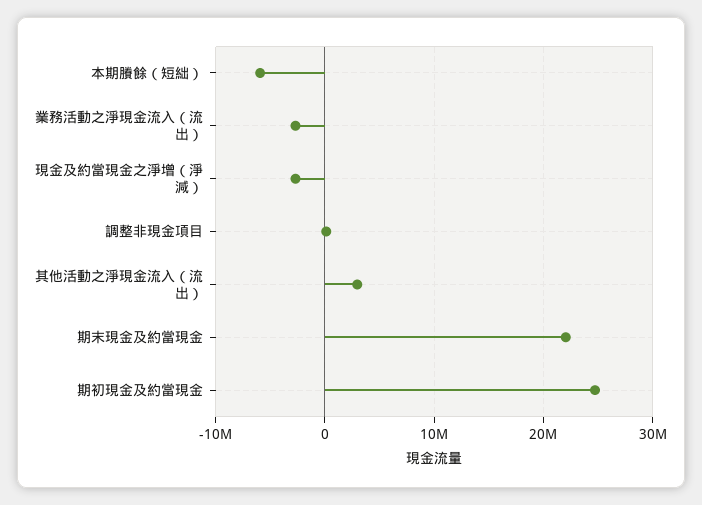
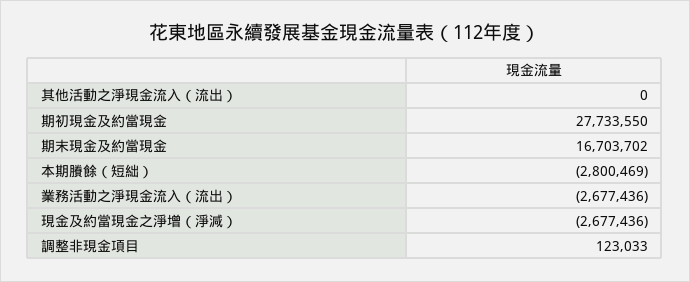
  {
-   "本期賸餘（短絀）": -6000000,
+   "本期賸餘（短絀）": -2800469,
    "業務活動之淨現金流入（流出）": -2677436,
    "現金及約當現金之淨增（淨減）": -2677436,
    "調整非現金項目": 123033,
-   "其他活動之淨現金流入（流出）": 3000000,
+   "其他活動之淨現金流入（流出）": 0,
-   "期末現金及約當現金": 22000000,
+   "期末現金及約當現金": 16703702,
-   "期初現金及約當現金": 25000000
+   "期初現金及約當現金": 27733550
  }

